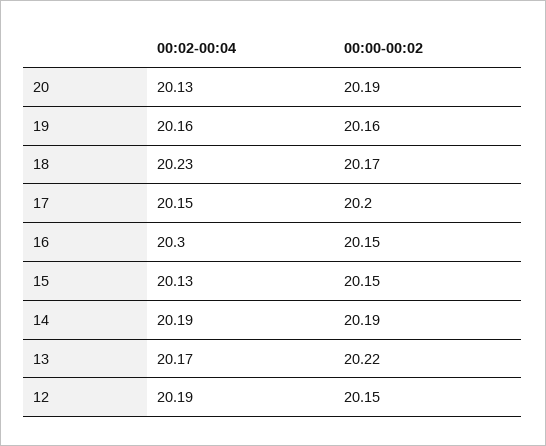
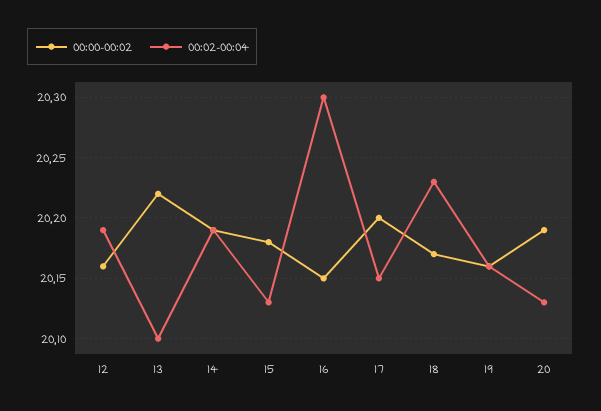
  {
    "00:02-00:04": {
      "20": 20.13,
      "19": 20.16,
      "18": 20.23,
      "17": 20.15,
      "16": 20.3,
      "15": 20.13,
      "14": 20.19,
-     "13": 20.17,
+     "13": 20.1,
      "12": 20.19
    },
    "00:00-00:02": {
      "20": 20.19,
      "19": 20.16,
      "18": 20.17,
      "17": 20.2,
      "16": 20.15,
-     "15": 20.15,
+     "15": 20.18,
      "14": 20.19,
      "13": 20.22,
-     "12": 20.15
+     "12": 20.16
    }
  }

